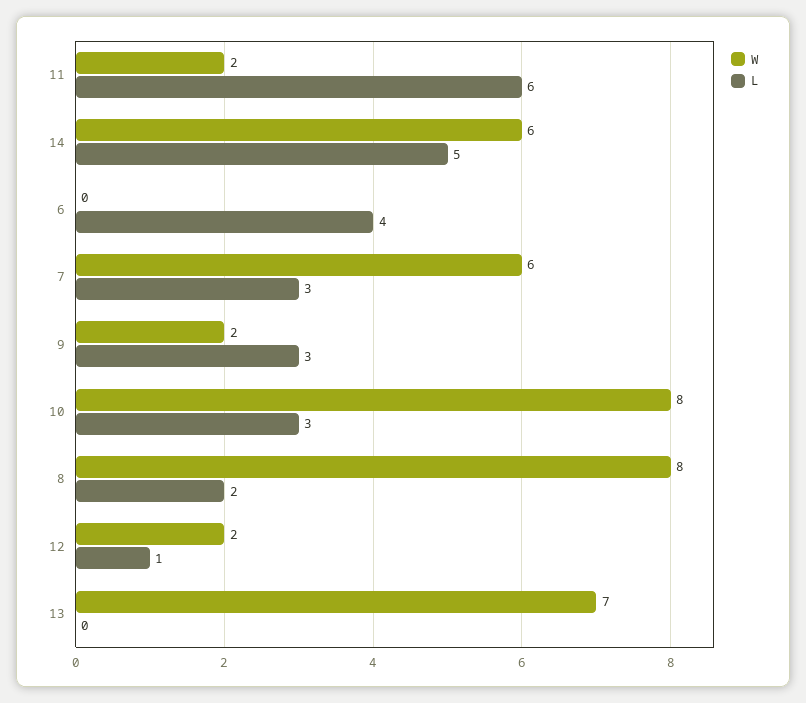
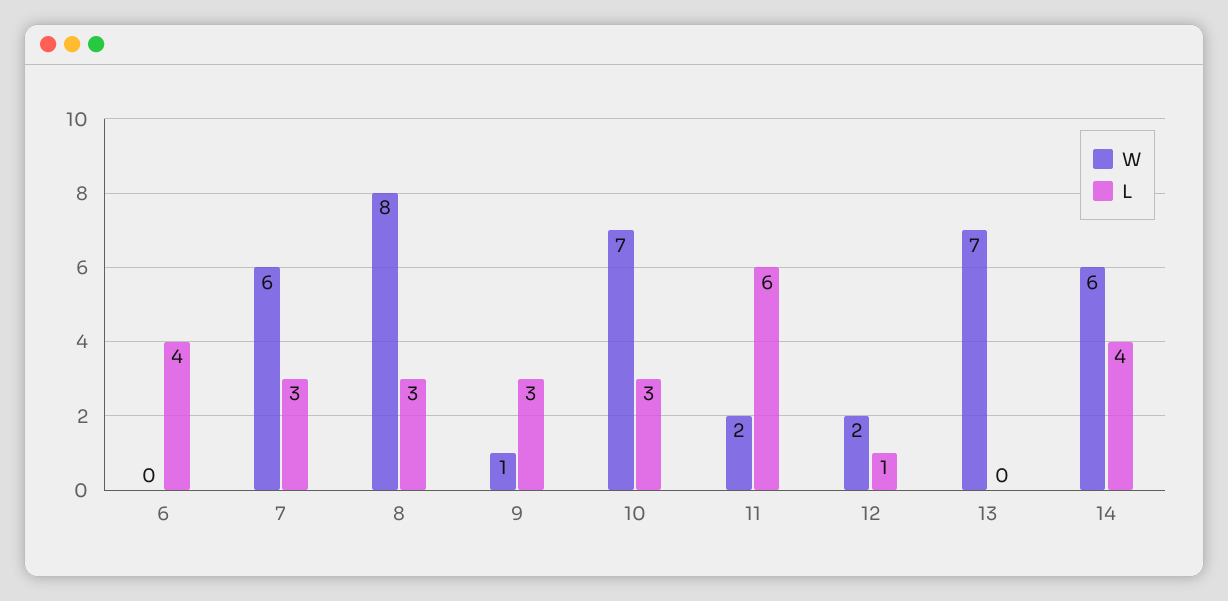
  {
    "W": {
      "11": 2,
      "14": 6,
      "6": 0,
      "7": 6,
-     "9": 2,
+     "9": 1,
-     "10": 8,
+     "10": 7,
      "8": 8,
      "12": 2,
      "13": 7
    },
    "L": {
      "11": 6,
-     "14": 5,
+     "14": 4,
      "6": 4,
      "7": 3,
      "9": 3,
      "10": 3,
-     "8": 2,
+     "8": 3,
      "12": 1,
      "13": 0
    }
  }

